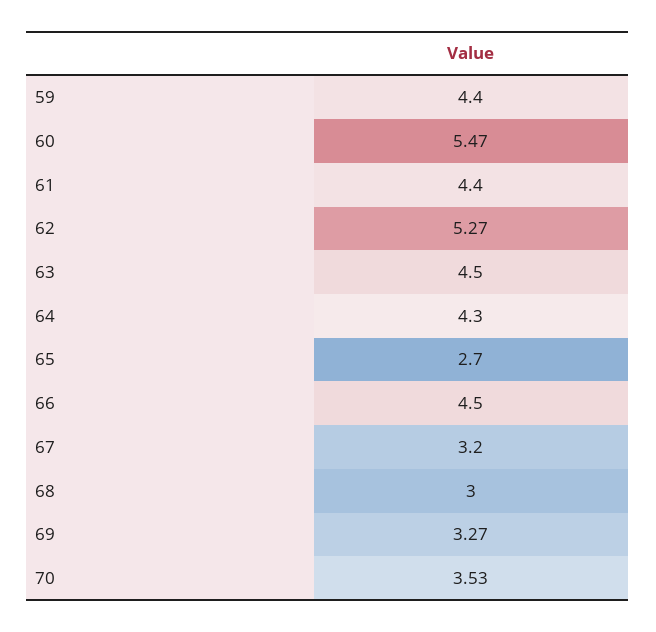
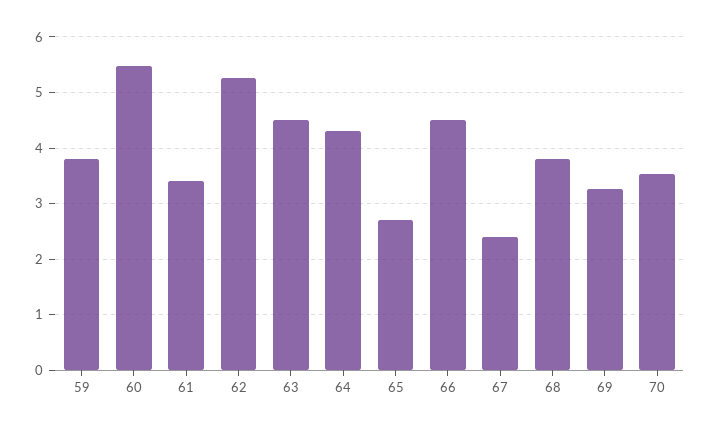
  {
-   "59": 4.4,
+   "59": 3.8,
    "60": 5.47,
-   "61": 4.4,
+   "61": 3.4,
    "62": 5.27,
    "63": 4.5,
    "64": 4.3,
    "65": 2.7,
    "66": 4.5,
-   "67": 3.2,
+   "67": 2.4,
-   "68": 3,
+   "68": 3.8,
    "69": 3.27,
    "70": 3.53
  }

